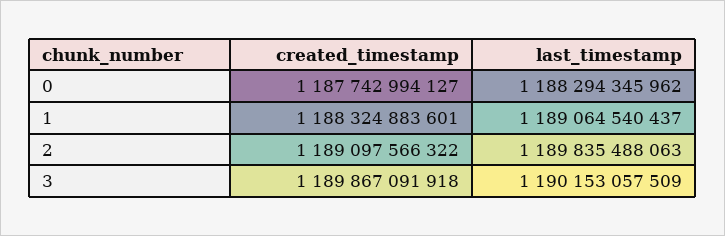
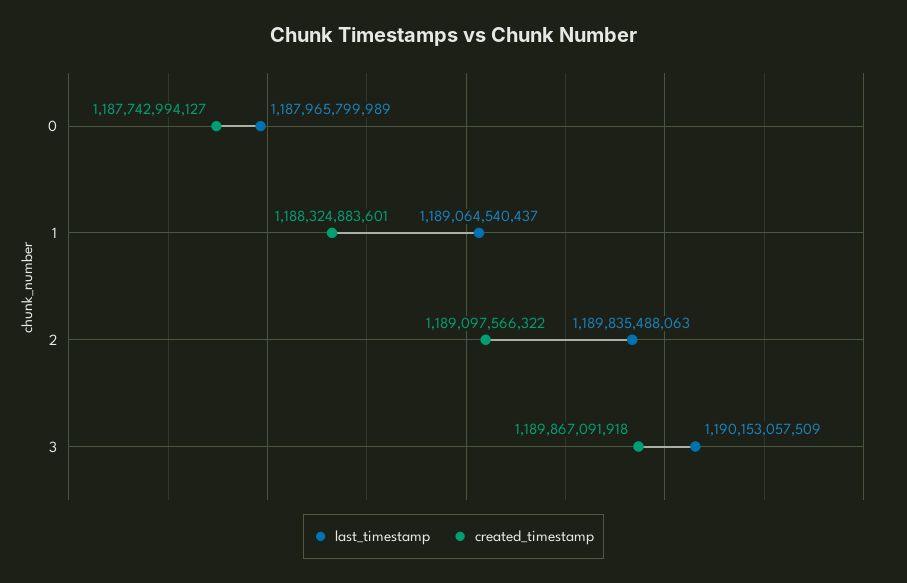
  {
    "created_timestamp": {
      "0": 1187742994127,
      "1": 1188324883601,
      "2": 1189097566322,
      "3": 1189867091918
    },
    "last_timestamp": {
-     "0": 1188294345962,
+     "0": 1187965799989,
      "1": 1189064540437,
      "2": 1189835488063,
      "3": 1190153057509
    }
  }

